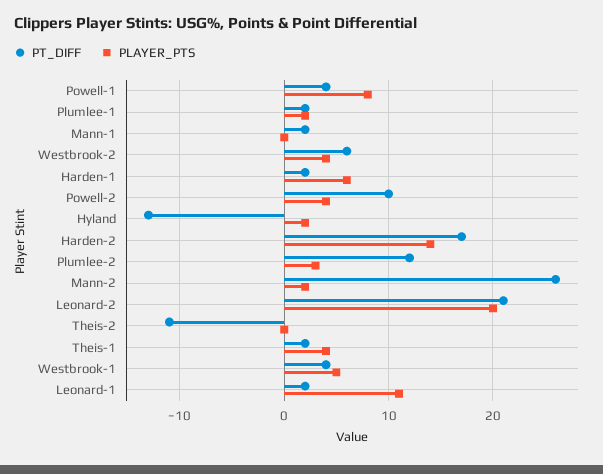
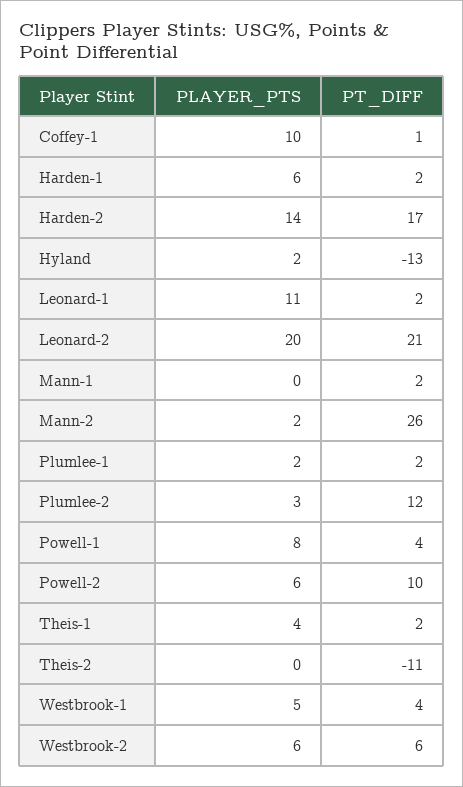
  {
    "PT_DIFF": {
      "Powell-1": 4,
      "Plumlee-1": 2,
      "Mann-1": 2,
      "Westbrook-2": 6,
      "Harden-1": 2,
      "Powell-2": 10,
      "Hyland": -13,
      "Harden-2": 17,
      "Plumlee-2": 12,
      "Mann-2": 26,
      "Leonard-2": 21,
      "Theis-2": -11,
      "Theis-1": 2,
      "Westbrook-1": 4,
-     "Leonard-1": 2
+     "Leonard-1": 2,
+     "Coffey-1": 1
    },
    "PLAYER_PTS": {
      "Powell-1": 8,
      "Plumlee-1": 2,
      "Mann-1": 0,
-     "Westbrook-2": 4,
+     "Westbrook-2": 6,
      "Harden-1": 6,
-     "Powell-2": 4,
+     "Powell-2": 6,
      "Hyland": 2,
      "Harden-2": 14,
      "Plumlee-2": 3,
      "Mann-2": 2,
      "Leonard-2": 20,
      "Theis-2": 0,
      "Theis-1": 4,
      "Westbrook-1": 5,
-     "Leonard-1": 11
+     "Leonard-1": 11,
+     "Coffey-1": 10
    }
  }

